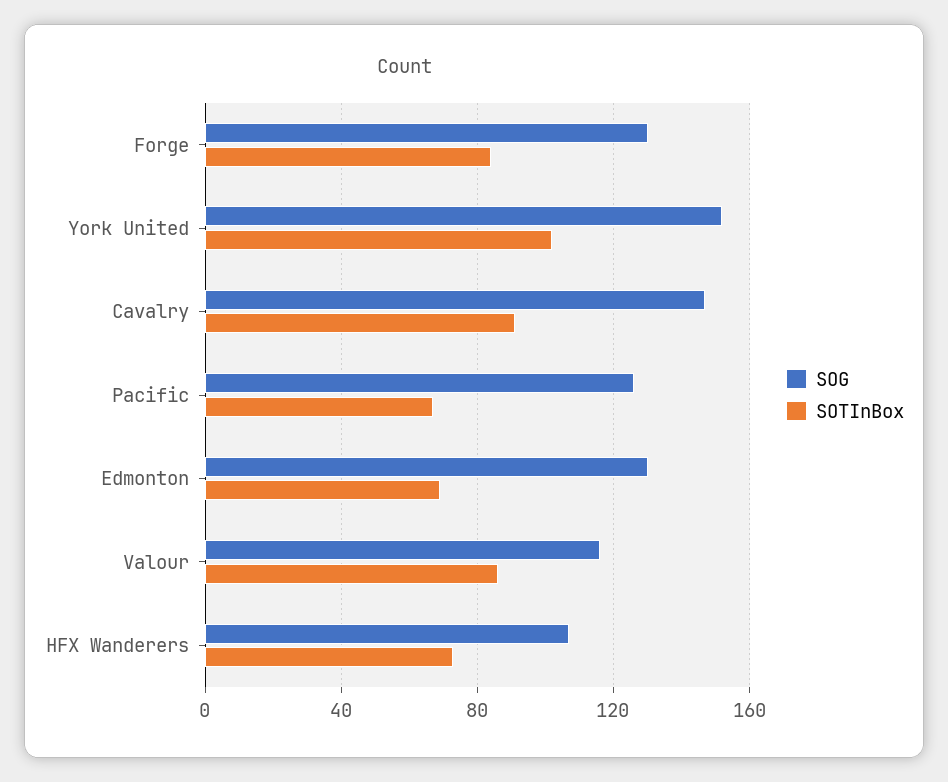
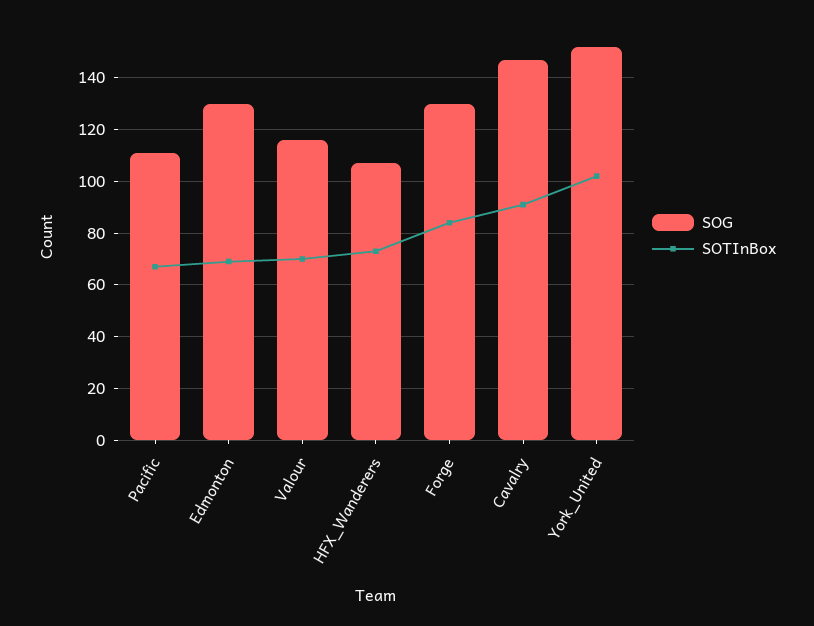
  {
    "SOG": {
      "Forge": 130,
      "York United": 150,
      "Cavalry": 145,
-     "Pacific": 125,
+     "Pacific": 110,
      "Edmonton": 130,
      "Valour": 115,
      "HFX Wanderers": 105
    },
    "SOTInBox": {
      "Forge": 85,
      "York United": 100,
      "Cavalry": 90,
      "Pacific": 65,
      "Edmonton": 70,
-     "Valour": 85,
+     "Valour": 70,
      "HFX Wanderers": 75
    }
  }

